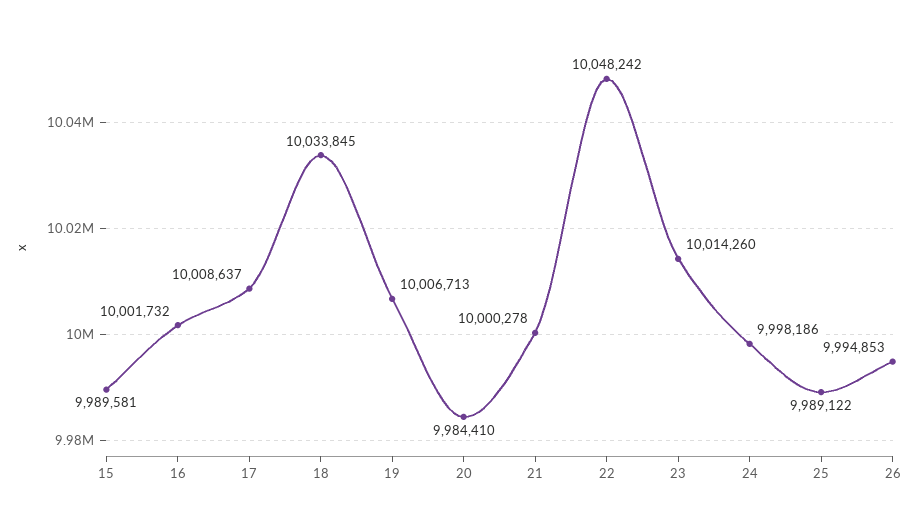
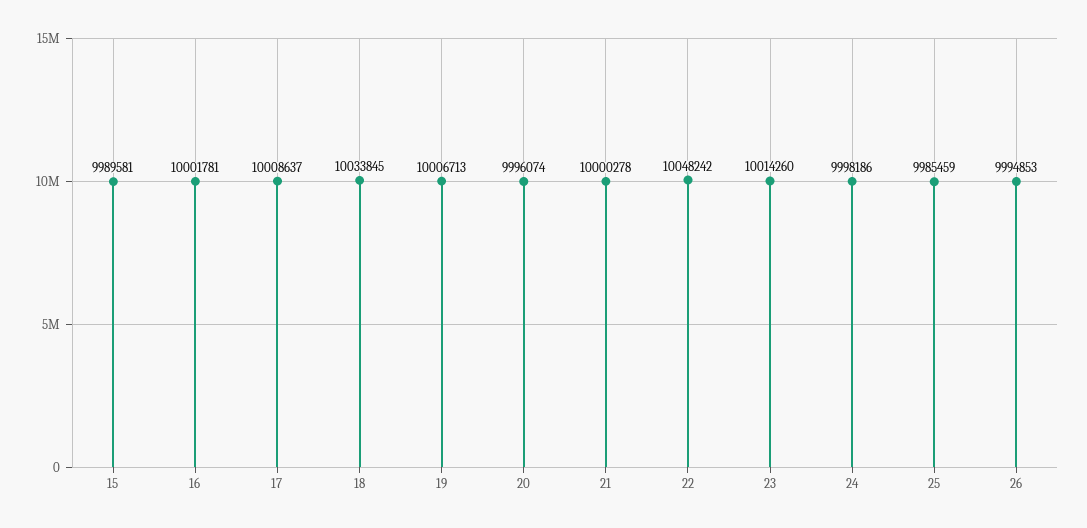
  {
    "15": 9989581,
-   "16": 10001732,
+   "16": 10001781,
    "17": 10008637,
    "18": 10033845,
    "19": 10006713,
-   "20": 9984410,
+   "20": 9996074,
    "21": 10000278,
    "22": 10048242,
    "23": 10014260,
    "24": 9998186,
-   "25": 9989122,
+   "25": 9985459,
    "26": 9994853
  }

